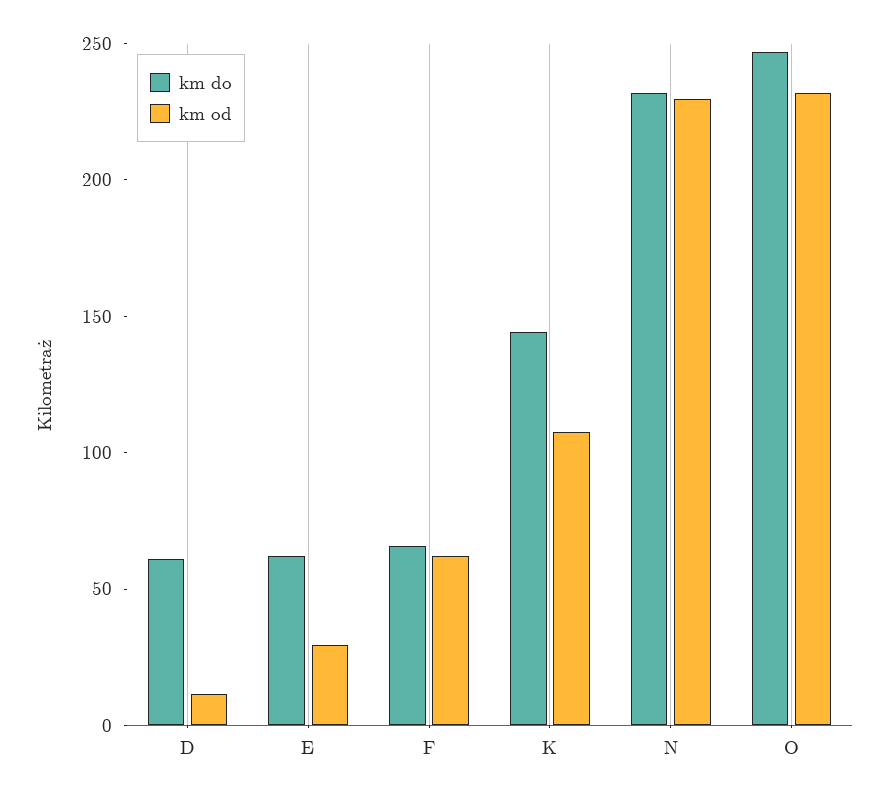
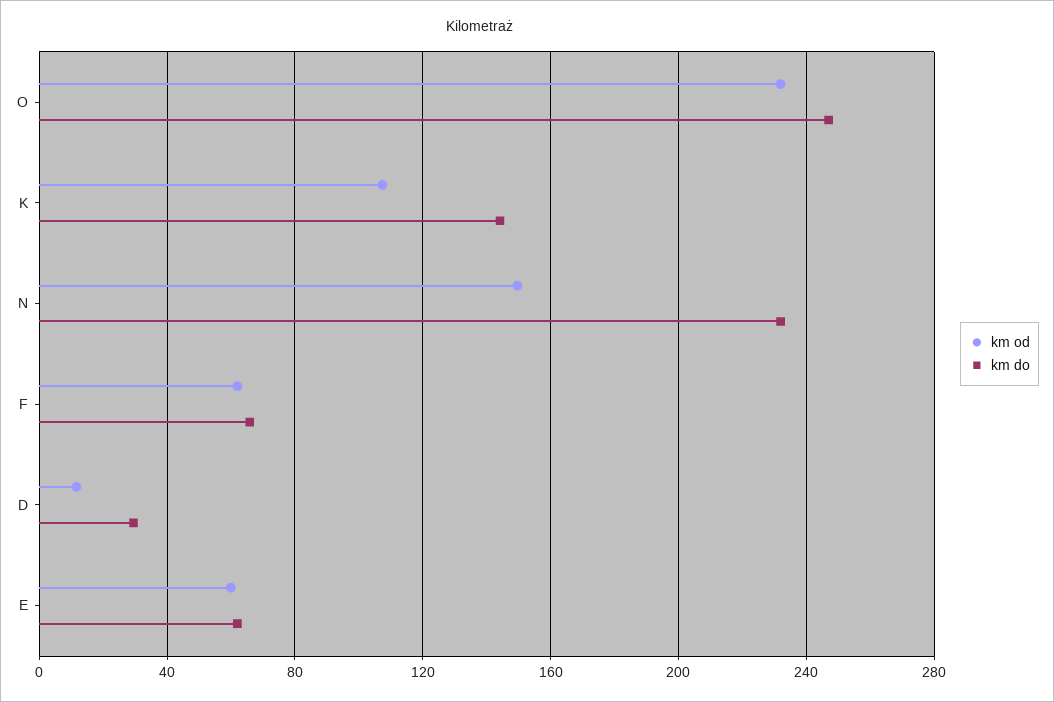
  {
    "km do": {
-     "D": 60,
+     "D": 30,
      "E": 60,
      "F": 65,
      "K": 145,
      "N": 230,
      "O": 245
    },
    "km od": {
      "D": 10,
-     "E": 30,
+     "E": 60,
      "F": 60,
      "K": 105,
-     "N": 230,
+     "N": 150,
      "O": 230
    }
  }

